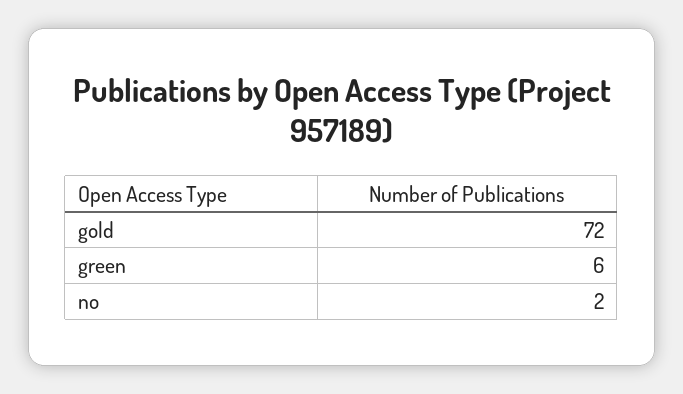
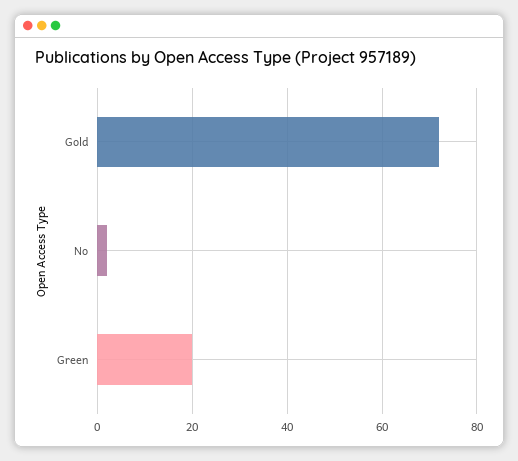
  {
    "gold": 72,
-   "green": 6,
+   "green": 20,
    "no": 2
  }

